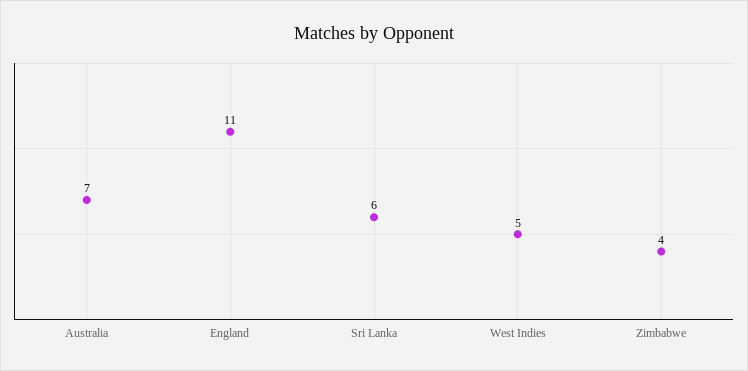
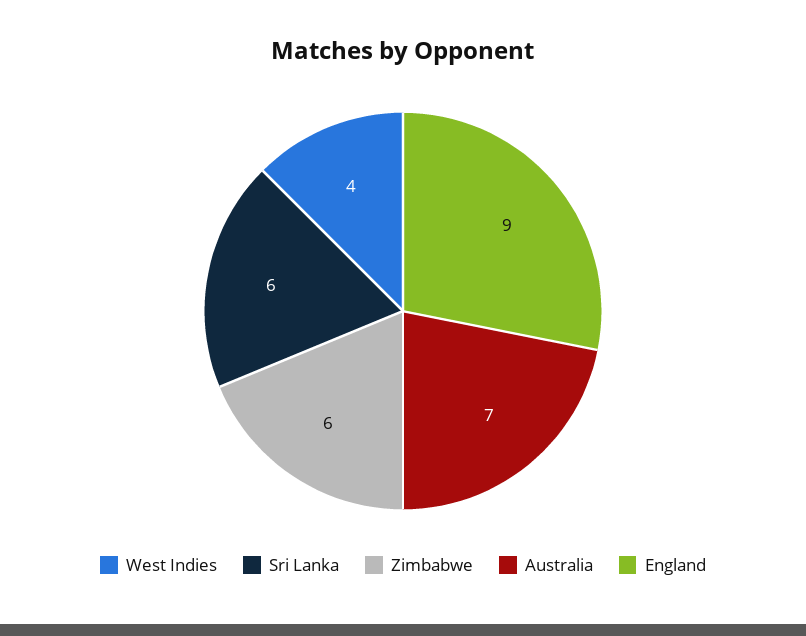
  {
    "Australia": 7,
-   "England": 11,
+   "England": 9,
    "Sri Lanka": 6,
-   "West Indies": 5,
+   "West Indies": 4,
-   "Zimbabwe": 4
+   "Zimbabwe": 6
  }

